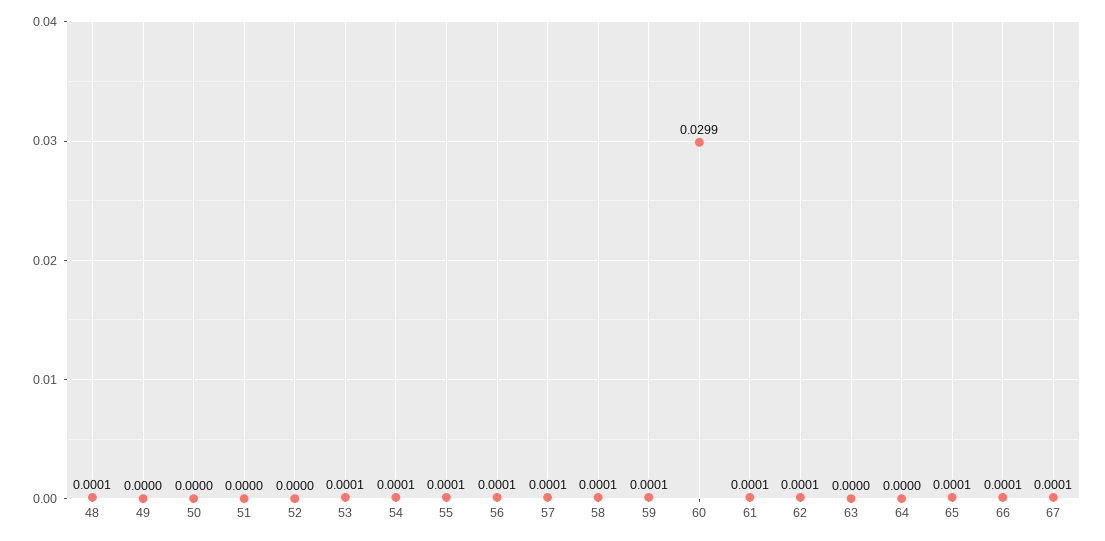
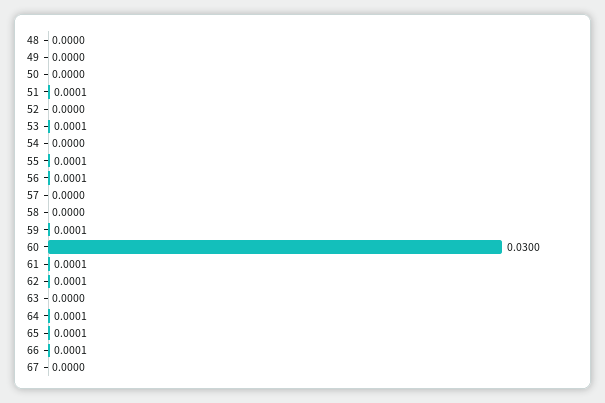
  {
-   "48": 0.0001,
+   "48": 0,
    "49": 0,
    "50": 0,
-   "51": 0,
+   "51": 0.0001,
    "52": 0,
    "53": 0.0001,
-   "54": 0.0001,
+   "54": 0,
    "55": 0.0001,
    "56": 0.0001,
-   "57": 0.0001,
+   "57": 0,
-   "58": 0.0001,
+   "58": 0,
    "59": 0.0001,
-   "60": 0.0299,
+   "60": 0.03,
    "61": 0.0001,
    "62": 0.0001,
    "63": 0,
-   "64": 0,
+   "64": 0.0001,
    "65": 0.0001,
    "66": 0.0001,
-   "67": 0.0001
+   "67": 0
  }

